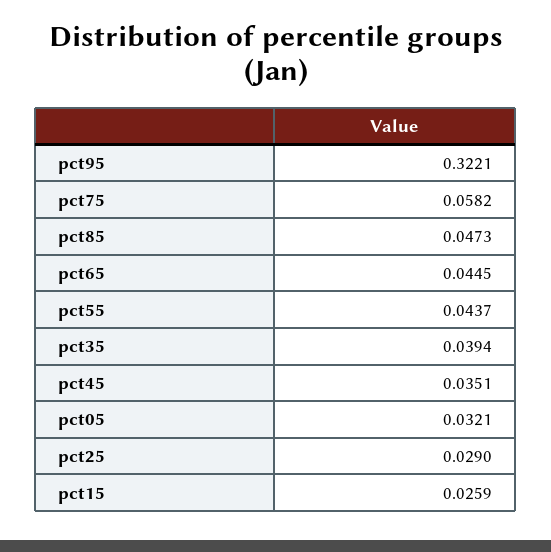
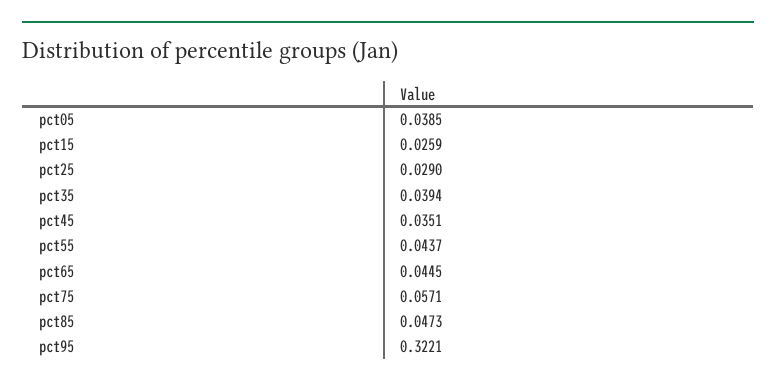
  {
    "pct95": 0.3221,
-   "pct75": 0.0582,
+   "pct75": 0.0571,
    "pct85": 0.0473,
    "pct65": 0.0445,
    "pct55": 0.0437,
    "pct35": 0.0394,
    "pct45": 0.0351,
-   "pct05": 0.0321,
+   "pct05": 0.0385,
    "pct25": 0.029,
    "pct15": 0.0259
  }

